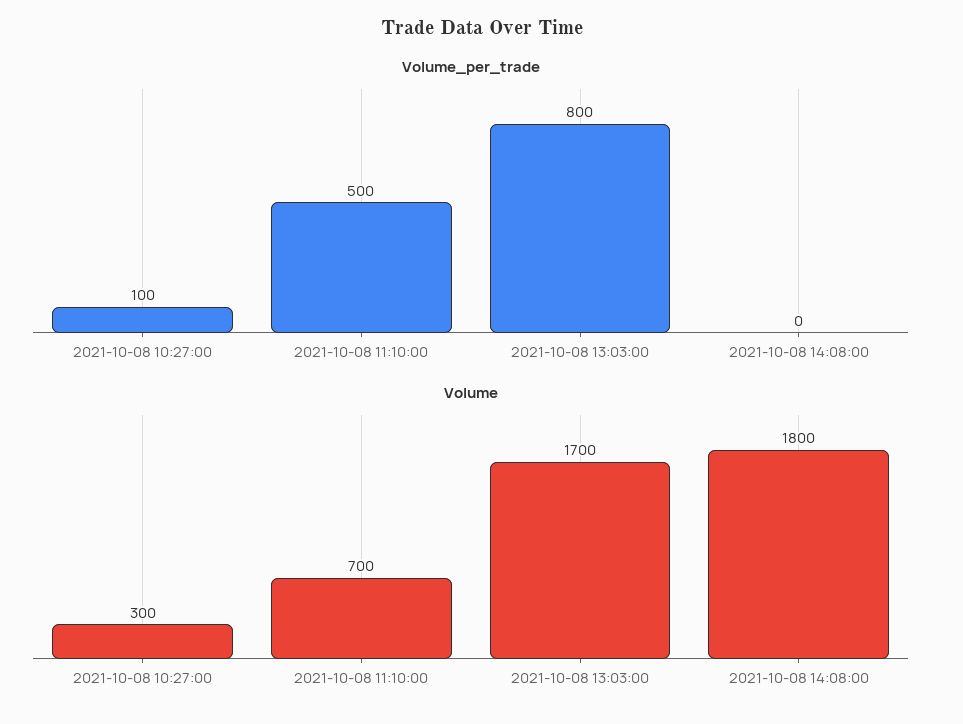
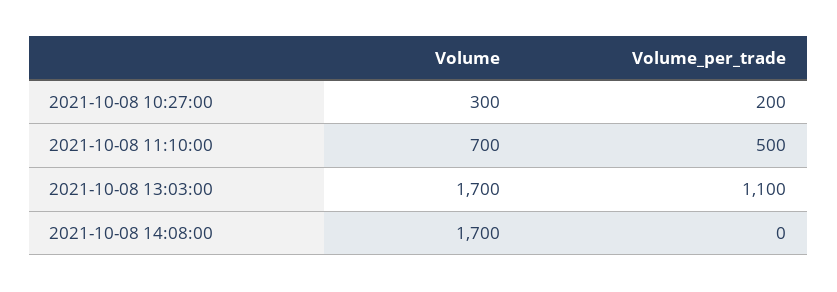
  {
    "Volume_per_trade": {
-     "2021-10-08 10:27:00": 100,
+     "2021-10-08 10:27:00": 200,
      "2021-10-08 11:10:00": 500,
-     "2021-10-08 13:03:00": 800,
+     "2021-10-08 13:03:00": 1100,
      "2021-10-08 14:08:00": 0
    },
    "Volume": {
      "2021-10-08 10:27:00": 300,
      "2021-10-08 11:10:00": 700,
      "2021-10-08 13:03:00": 1700,
-     "2021-10-08 14:08:00": 1800
+     "2021-10-08 14:08:00": 1700
    }
  }

